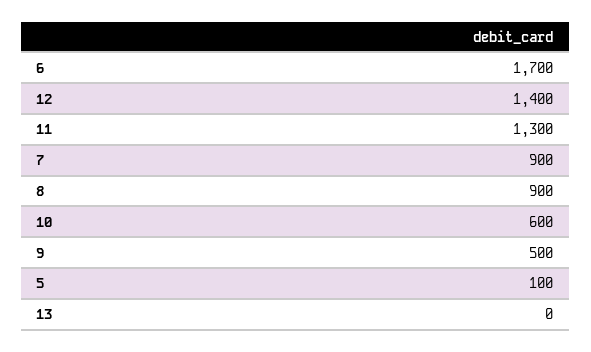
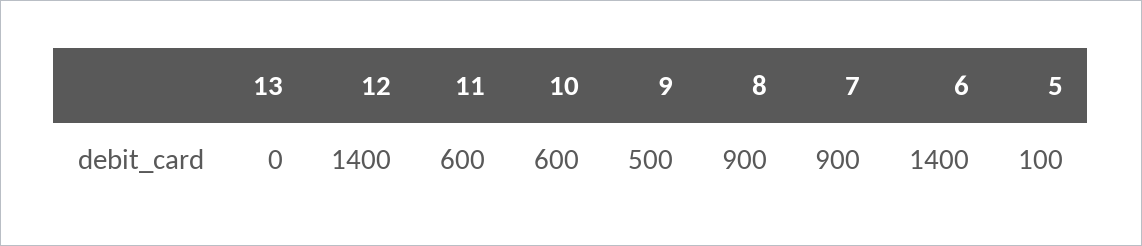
  {
-   "6": 1700,
+   "6": 1400,
    "12": 1400,
-   "11": 1300,
+   "11": 600,
    "7": 900,
    "8": 900,
    "10": 600,
    "9": 500,
    "5": 100,
    "13": 0
  }

